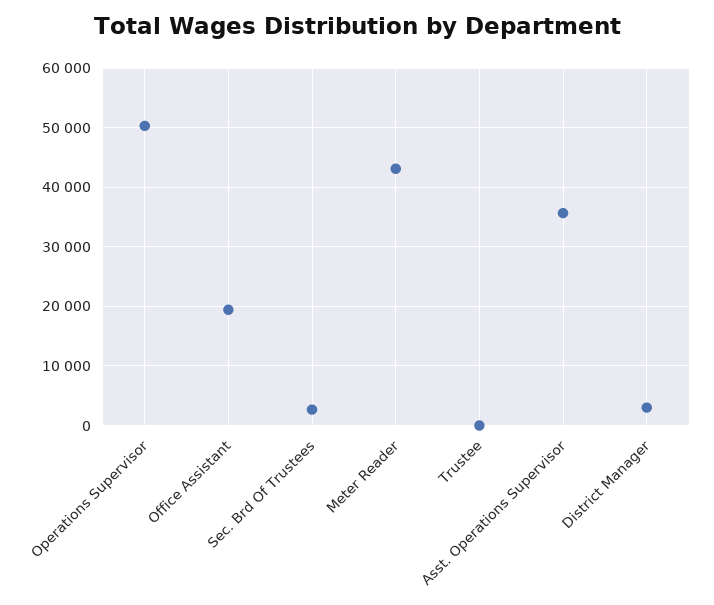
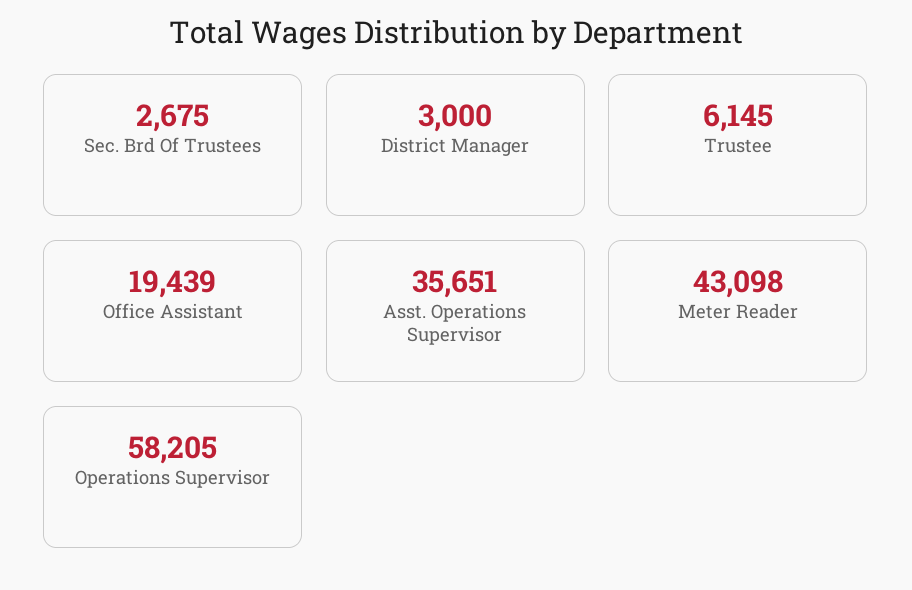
  {
-   "Operations Supervisor": 50000,
+   "Operations Supervisor": 58205,
    "Office Assistant": 19439,
    "Sec. Brd Of Trustees": 2675,
    "Meter Reader": 43098,
-   "Trustee": 0,
+   "Trustee": 6145,
    "Asst. Operations Supervisor": 35651,
    "District Manager": 3000
  }

